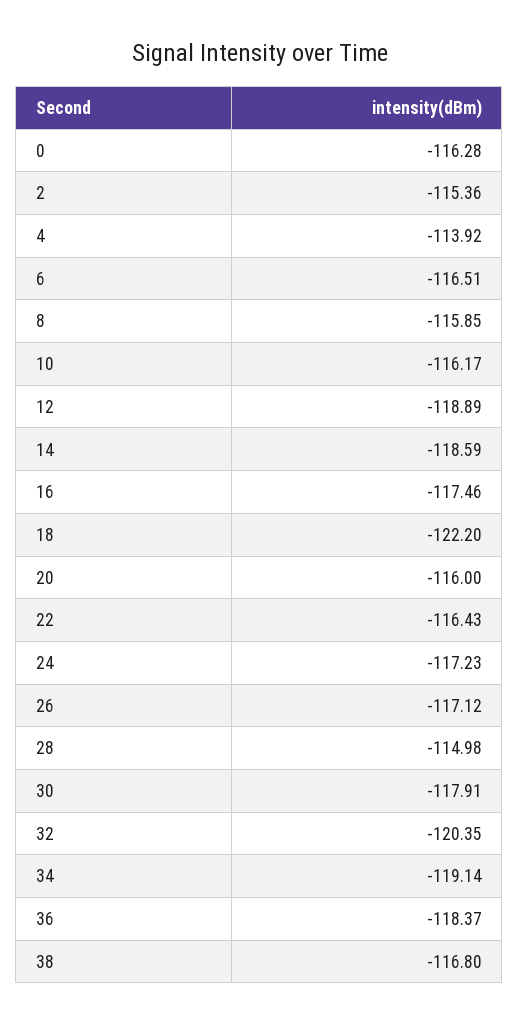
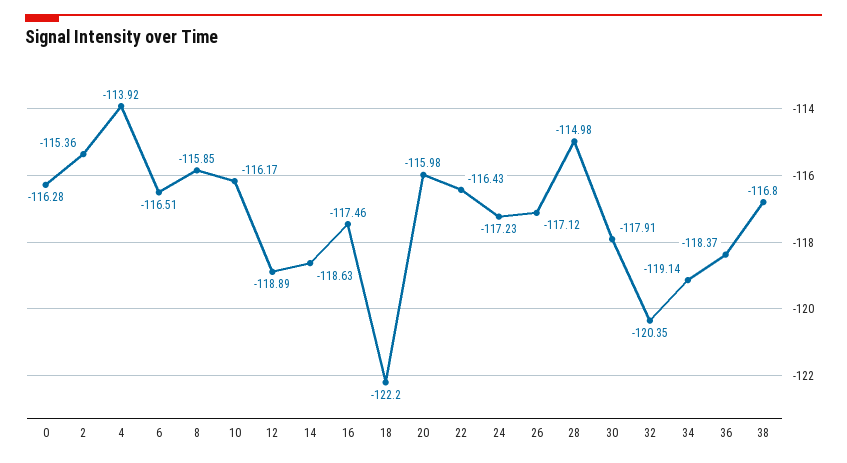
  {
    "0": -116.28,
    "2": -115.36,
    "4": -113.92,
    "6": -116.51,
    "8": -115.85,
    "10": -116.17,
    "12": -118.89,
-   "14": -118.59,
+   "14": -118.63,
    "16": -117.46,
    "18": -122.2,
-   "20": -116,
+   "20": -115.98,
    "22": -116.43,
    "24": -117.23,
    "26": -117.12,
    "28": -114.98,
    "30": -117.91,
    "32": -120.35,
    "34": -119.14,
    "36": -118.37,
    "38": -116.8
  }

